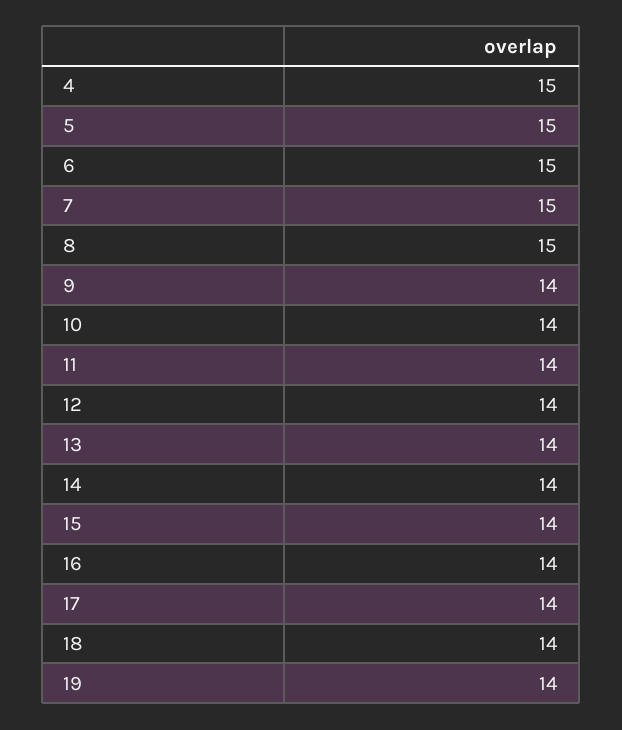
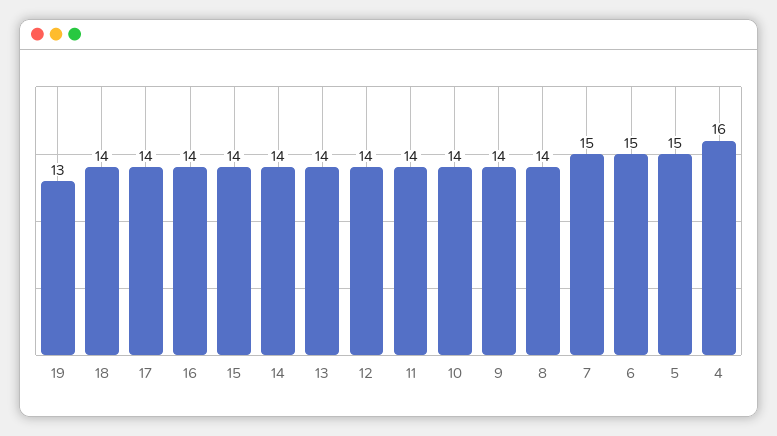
  {
-   "4": 15,
+   "4": 16,
    "5": 15,
    "6": 15,
    "7": 15,
-   "8": 15,
+   "8": 14,
    "9": 14,
    "10": 14,
    "11": 14,
    "12": 14,
    "13": 14,
    "14": 14,
    "15": 14,
    "16": 14,
    "17": 14,
    "18": 14,
-   "19": 14
+   "19": 13
  }

